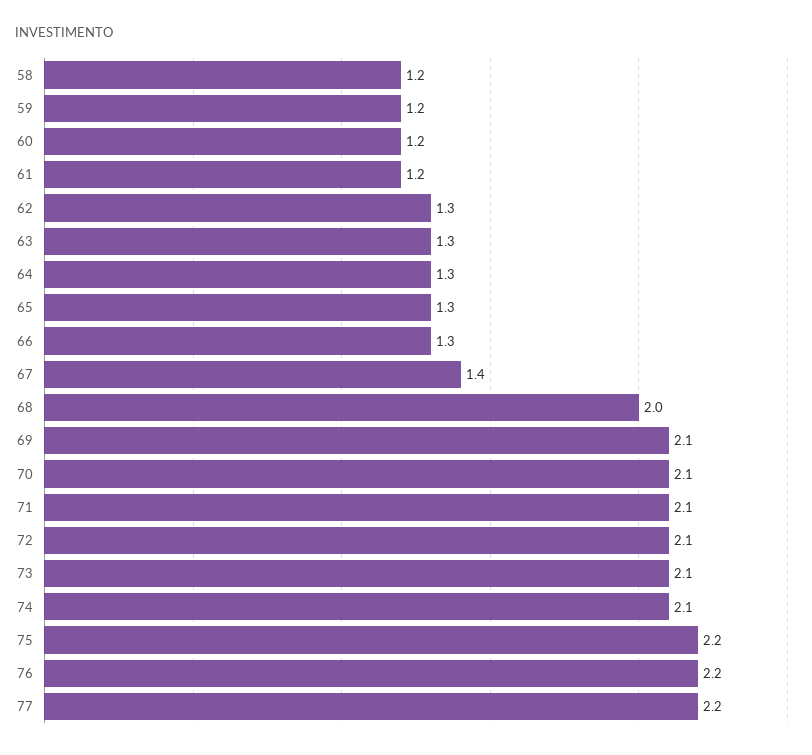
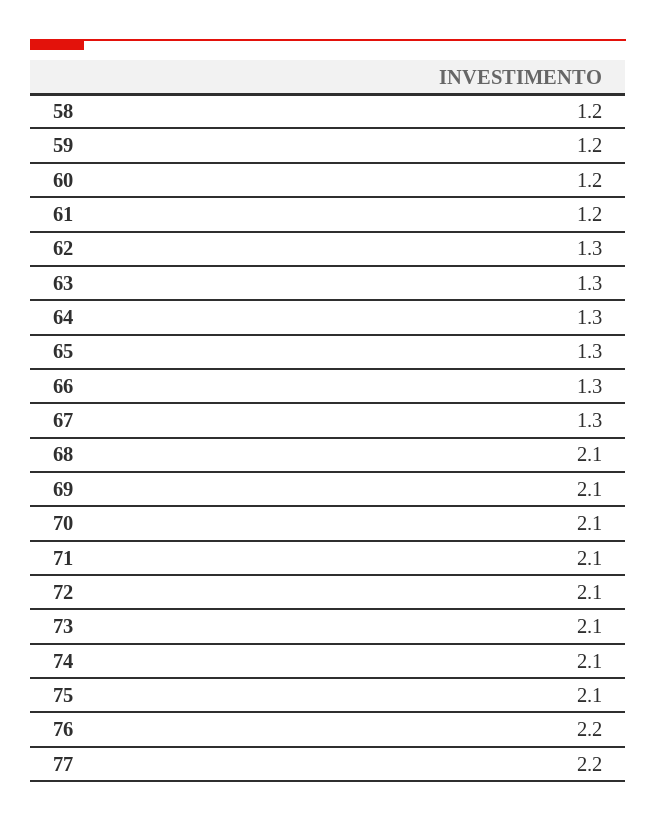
  {
    "58": 1.2,
    "59": 1.2,
    "60": 1.2,
    "61": 1.2,
    "62": 1.3,
    "63": 1.3,
    "64": 1.3,
    "65": 1.3,
    "66": 1.3,
-   "67": 1.4,
+   "67": 1.3,
-   "68": 2,
+   "68": 2.1,
    "69": 2.1,
    "70": 2.1,
    "71": 2.1,
    "72": 2.1,
    "73": 2.1,
    "74": 2.1,
-   "75": 2.2,
+   "75": 2.1,
    "76": 2.2,
    "77": 2.2
  }

